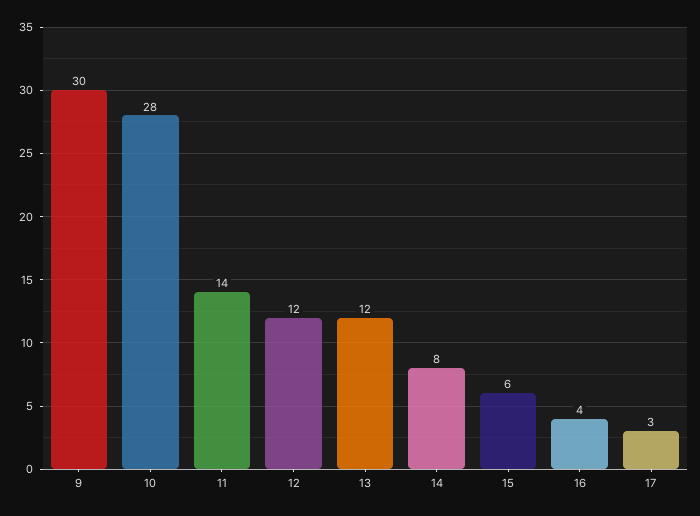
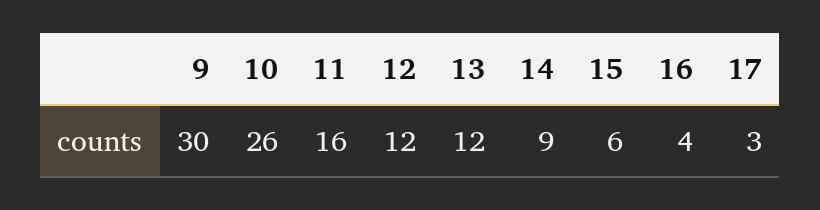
  {
    "9": 30,
-   "10": 28,
+   "10": 26,
-   "11": 14,
+   "11": 16,
    "12": 12,
    "13": 12,
-   "14": 8,
+   "14": 9,
    "15": 6,
    "16": 4,
    "17": 3
  }

